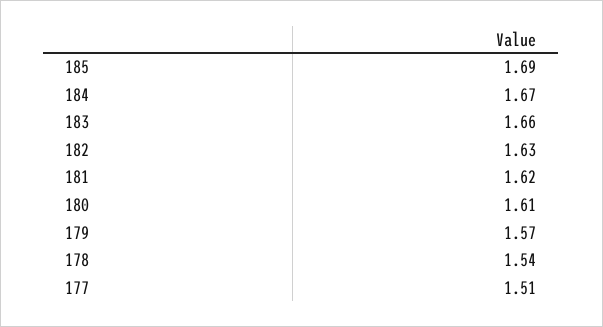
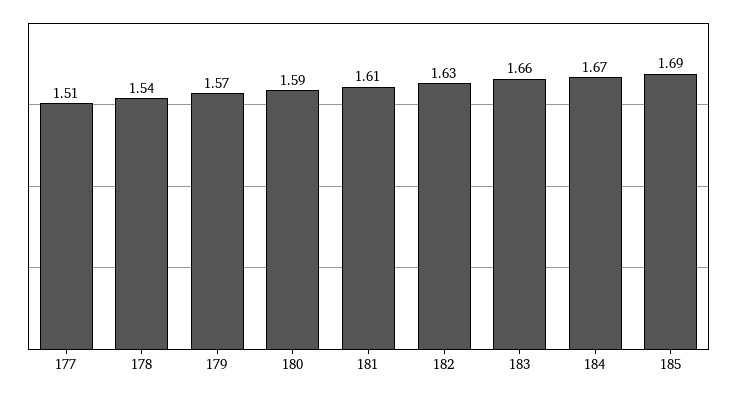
  {
    "185": 1.69,
    "184": 1.67,
    "183": 1.66,
    "182": 1.63,
-   "181": 1.62,
+   "181": 1.61,
-   "180": 1.61,
+   "180": 1.59,
    "179": 1.57,
    "178": 1.54,
    "177": 1.51
  }

